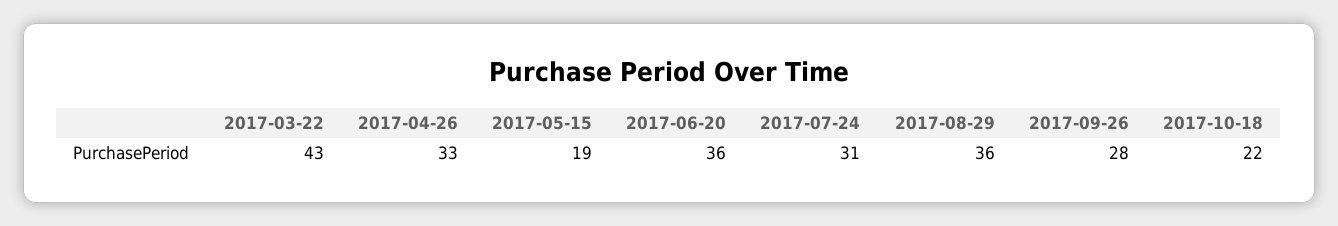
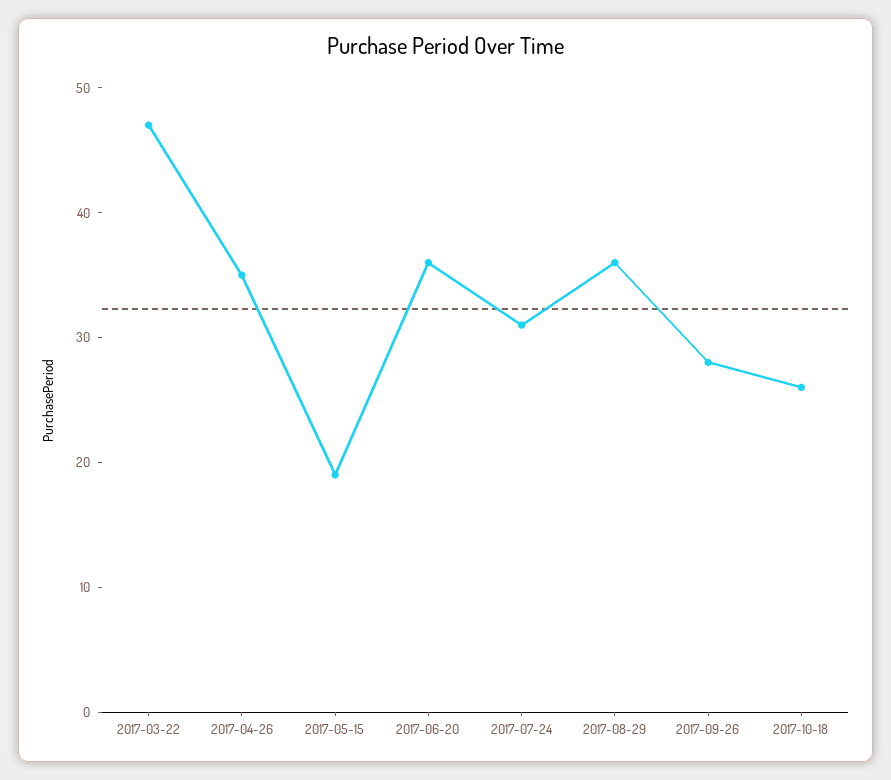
  {
-   "2017-03-22": 43,
+   "2017-03-22": 47,
-   "2017-04-26": 33,
+   "2017-04-26": 35,
    "2017-05-15": 19,
    "2017-06-20": 36,
    "2017-07-24": 31,
    "2017-08-29": 36,
    "2017-09-26": 28,
-   "2017-10-18": 22
+   "2017-10-18": 26
  }

